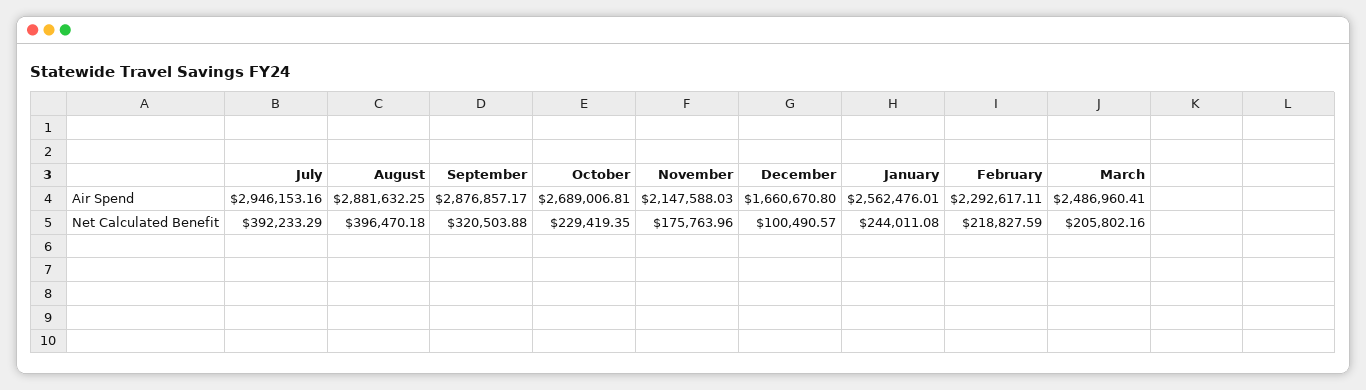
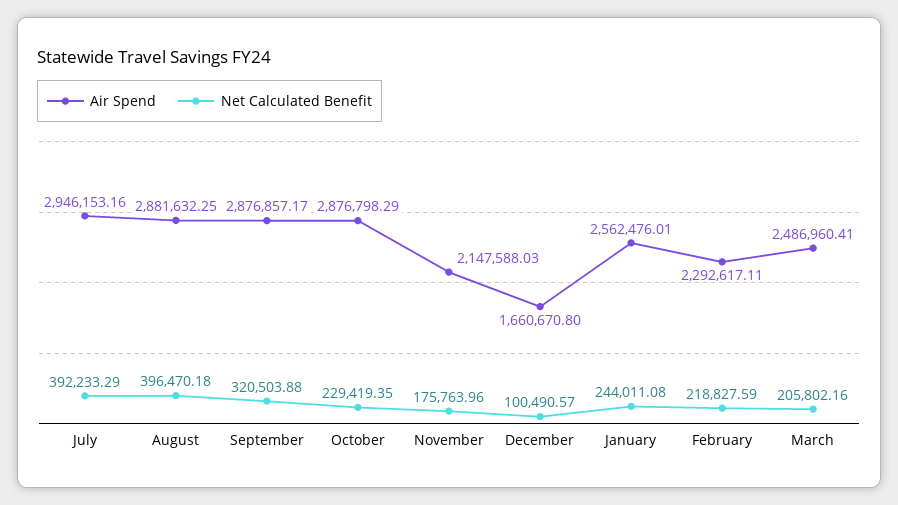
  {
    "Air Spend": {
      "July": 2946153.16,
      "August": 2881632.25,
      "September": 2876857.17,
-     "October": 2689006.81,
+     "October": 2876798.29,
      "November": 2147588.03,
      "December": 1660670.8,
      "January": 2562476.01,
      "February": 2292617.11,
      "March": 2486960.41
    },
    "Net Calculated Benefit": {
      "July": 392233.29,
      "August": 396470.18,
      "September": 320503.88,
      "October": 229419.35,
      "November": 175763.96,
      "December": 100490.57,
      "January": 244011.08,
      "February": 218827.59,
      "March": 205802.16
    }
  }

